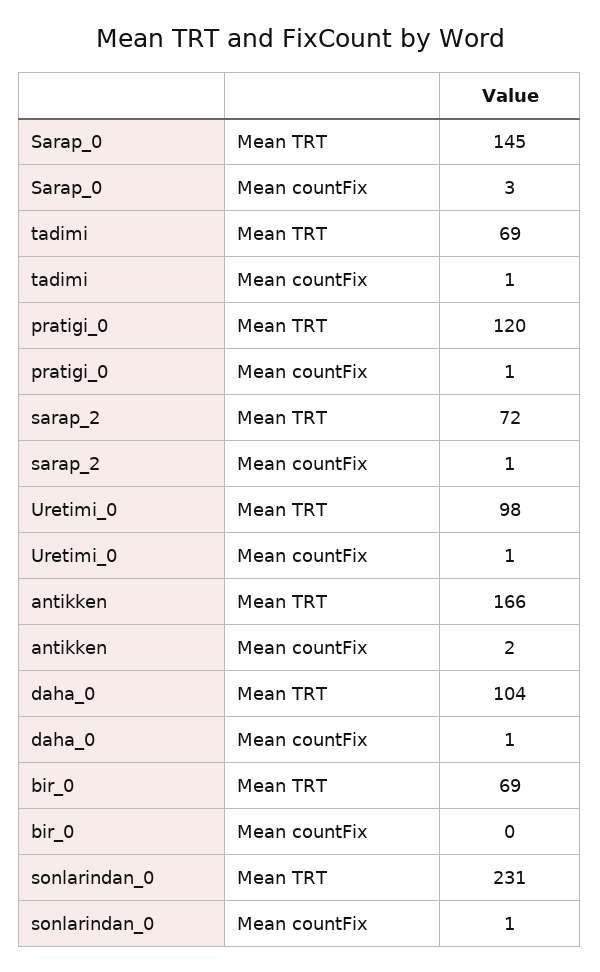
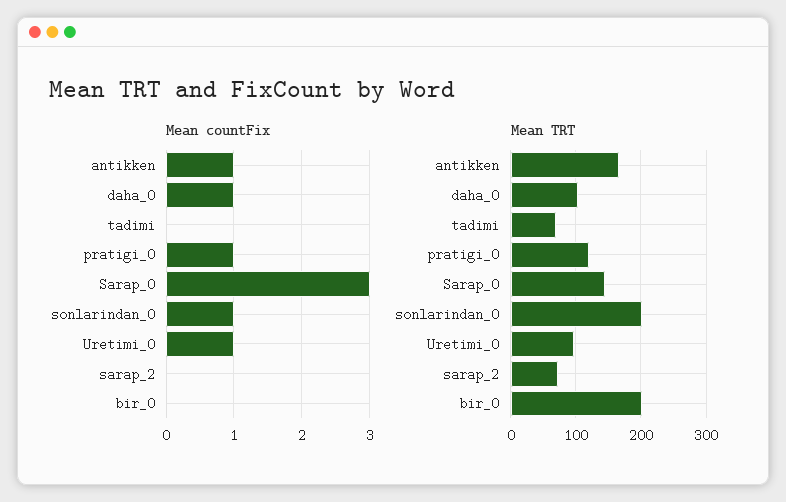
  {
    "Mean TRT": {
      "Sarap_0": 145,
      "tadimi": 69,
      "pratigi_0": 120,
      "sarap_2": 72,
      "Uretimi_0": 98,
      "antikken": 166,
      "daha_0": 104,
-     "bir_0": 69,
+     "bir_0": 200,
-     "sonlarindan_0": 231
+     "sonlarindan_0": 200
    },
    "Mean countFix": {
      "Sarap_0": 3,
-     "tadimi": 1,
+     "tadimi": 0,
      "pratigi_0": 1,
-     "sarap_2": 1,
+     "sarap_2": 0,
      "Uretimi_0": 1,
-     "antikken": 2,
+     "antikken": 1,
      "daha_0": 1,
      "bir_0": 0,
      "sonlarindan_0": 1
    }
  }

